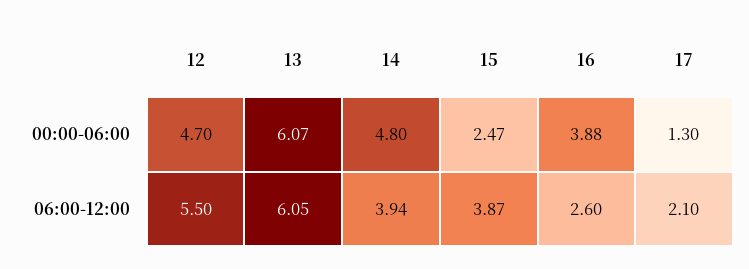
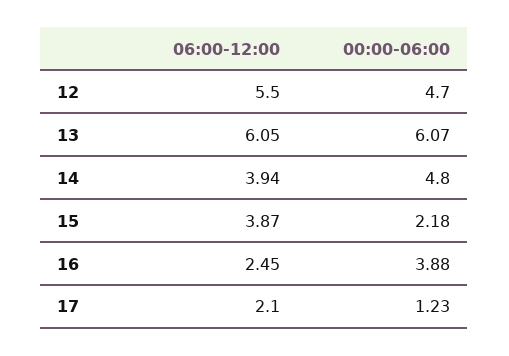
  {
    "12": {
      "00:00-06:00": 4.7,
      "06:00-12:00": 5.5
    },
    "13": {
      "00:00-06:00": 6.07,
      "06:00-12:00": 6.05
    },
    "14": {
      "00:00-06:00": 4.8,
      "06:00-12:00": 3.94
    },
    "15": {
-     "00:00-06:00": 2.47,
+     "00:00-06:00": 2.18,
      "06:00-12:00": 3.87
    },
    "16": {
      "00:00-06:00": 3.88,
-     "06:00-12:00": 2.6
+     "06:00-12:00": 2.45
    },
    "17": {
-     "00:00-06:00": 1.3,
+     "00:00-06:00": 1.23,
      "06:00-12:00": 2.1
    }
  }

